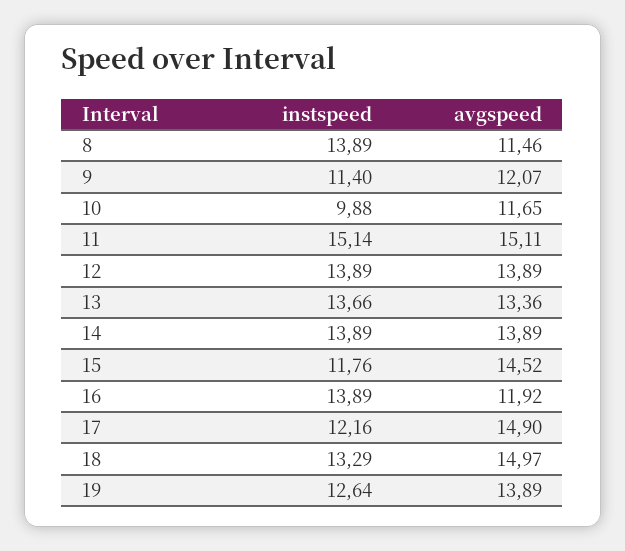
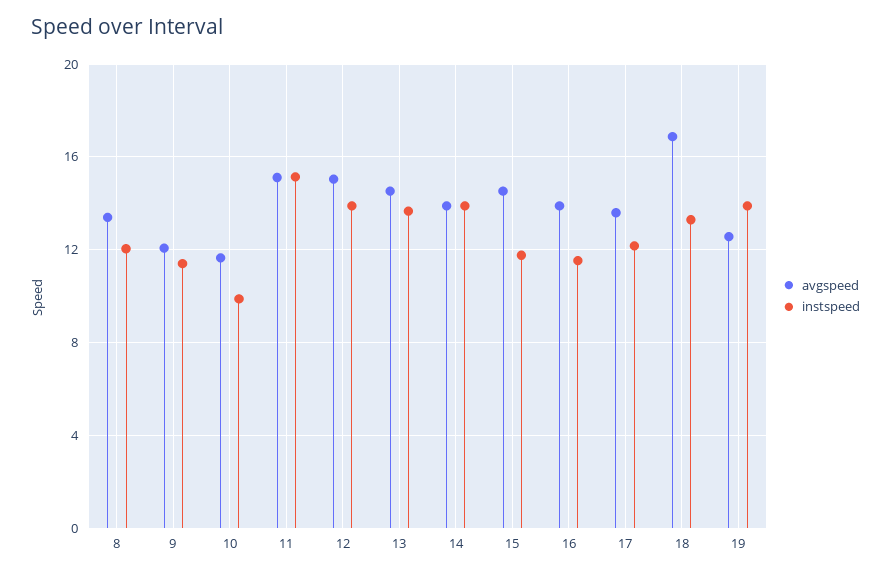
  {
    "instspeed": {
-     "8": 13.89,
+     "8": 12,
      "9": 11.4,
      "10": 9.88,
      "11": 15.14,
      "12": 13.89,
      "13": 13.66,
      "14": 13.89,
      "15": 11.76,
-     "16": 13.89,
+     "16": 11.5,
      "17": 12.16,
      "18": 13.29,
-     "19": 12.64
+     "19": 14
    },
    "avgspeed": {
-     "8": 11.46,
+     "8": 13.5,
      "9": 12.07,
      "10": 11.65,
      "11": 15.11,
-     "12": 13.89,
+     "12": 15,
-     "13": 13.36,
+     "13": 14.5,
      "14": 13.89,
      "15": 14.52,
-     "16": 11.92,
+     "16": 14,
-     "17": 14.9,
+     "17": 13.5,
-     "18": 14.97,
+     "18": 17,
-     "19": 13.89
+     "19": 12.5
    }
  }

